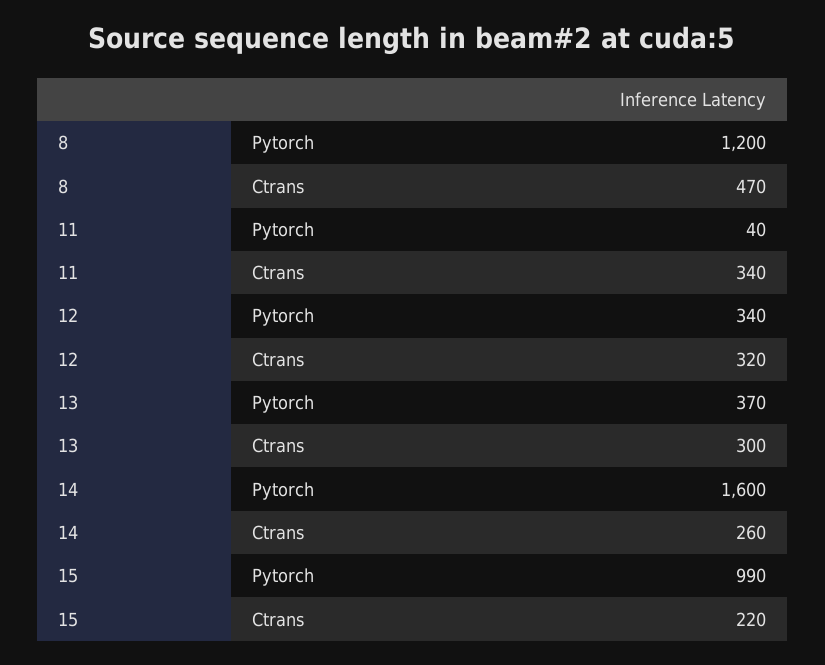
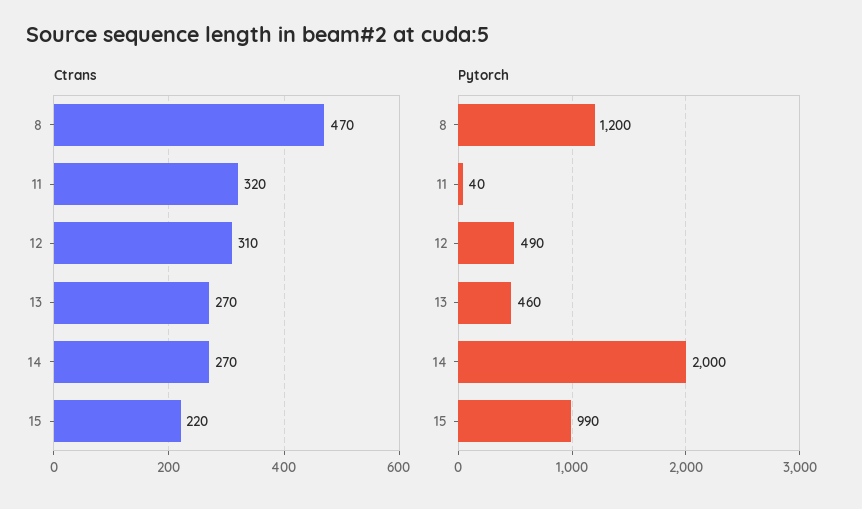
  {
    "Pytorch": {
      "8": 1200,
      "11": 40,
-     "12": 340,
+     "12": 490,
-     "13": 370,
+     "13": 460,
-     "14": 1600,
+     "14": 2000,
      "15": 990
    },
    "Ctrans": {
      "8": 470,
-     "11": 340,
+     "11": 320,
-     "12": 320,
+     "12": 310,
-     "13": 300,
+     "13": 270,
-     "14": 260,
+     "14": 270,
      "15": 220
    }
  }

